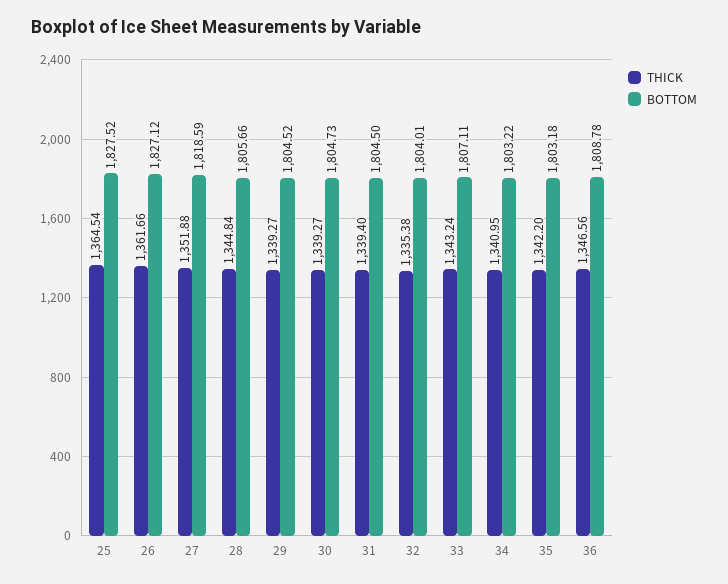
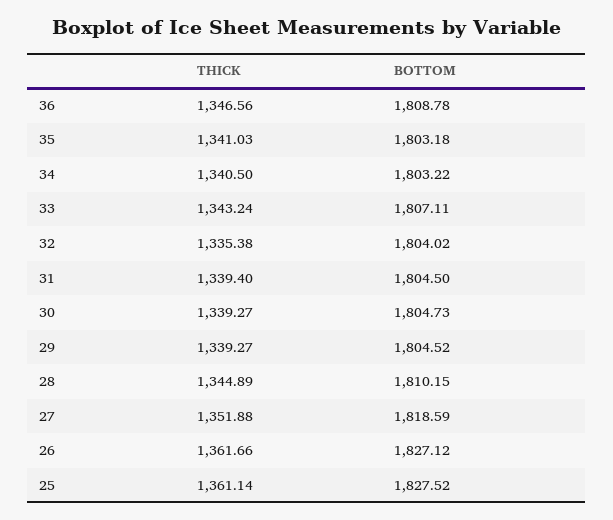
  {
    "THICK": {
-     "25": 1364.54,
+     "25": 1361.14,
      "26": 1361.66,
      "27": 1351.88,
-     "28": 1344.84,
+     "28": 1344.89,
      "29": 1339.27,
      "30": 1339.27,
      "31": 1339.4,
      "32": 1335.38,
      "33": 1343.24,
-     "34": 1340.95,
+     "34": 1340.5,
-     "35": 1342.2,
+     "35": 1341.03,
      "36": 1346.56
    },
    "BOTTOM": {
      "25": 1827.52,
      "26": 1827.12,
      "27": 1818.59,
-     "28": 1805.66,
+     "28": 1810.15,
      "29": 1804.52,
      "30": 1804.73,
      "31": 1804.5,
-     "32": 1804.01,
+     "32": 1804.02,
      "33": 1807.11,
      "34": 1803.22,
      "35": 1803.18,
      "36": 1808.78
    }
  }

